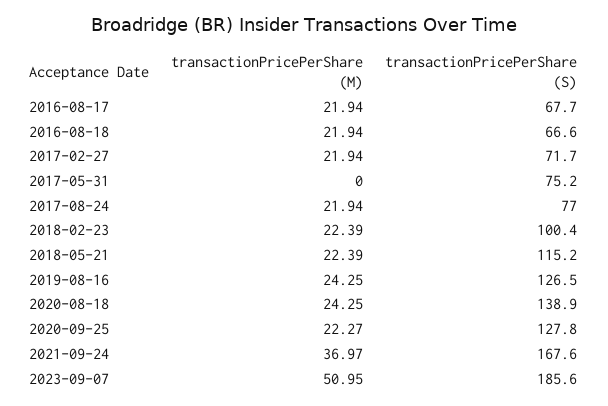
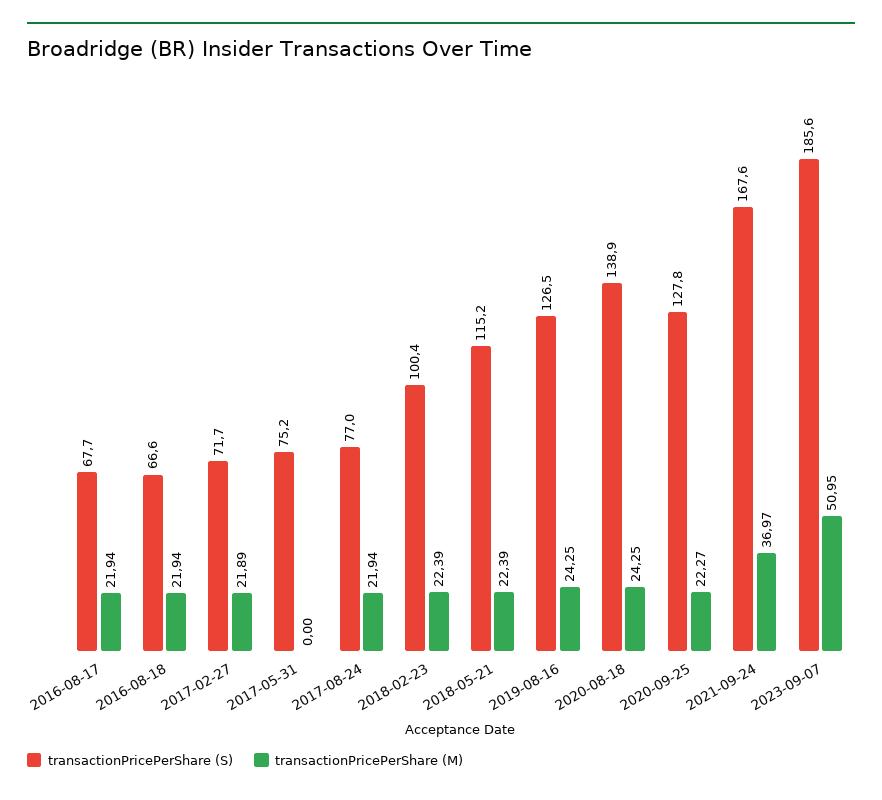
  {
    "transactionPricePerShare (M)": {
      "2016-08-17": 21.94,
      "2016-08-18": 21.94,
-     "2017-02-27": 21.94,
+     "2017-02-27": 21.89,
      "2017-05-31": 0,
      "2017-08-24": 21.94,
      "2018-02-23": 22.39,
      "2018-05-21": 22.39,
      "2019-08-16": 24.25,
      "2020-08-18": 24.25,
      "2020-09-25": 22.27,
      "2021-09-24": 36.97,
      "2023-09-07": 50.95
    },
    "transactionPricePerShare (S)": {
      "2016-08-17": 67.7,
      "2016-08-18": 66.6,
      "2017-02-27": 71.7,
      "2017-05-31": 75.2,
      "2017-08-24": 77,
      "2018-02-23": 100.4,
      "2018-05-21": 115.2,
      "2019-08-16": 126.5,
      "2020-08-18": 138.9,
      "2020-09-25": 127.8,
      "2021-09-24": 167.6,
      "2023-09-07": 185.6
    }
  }

